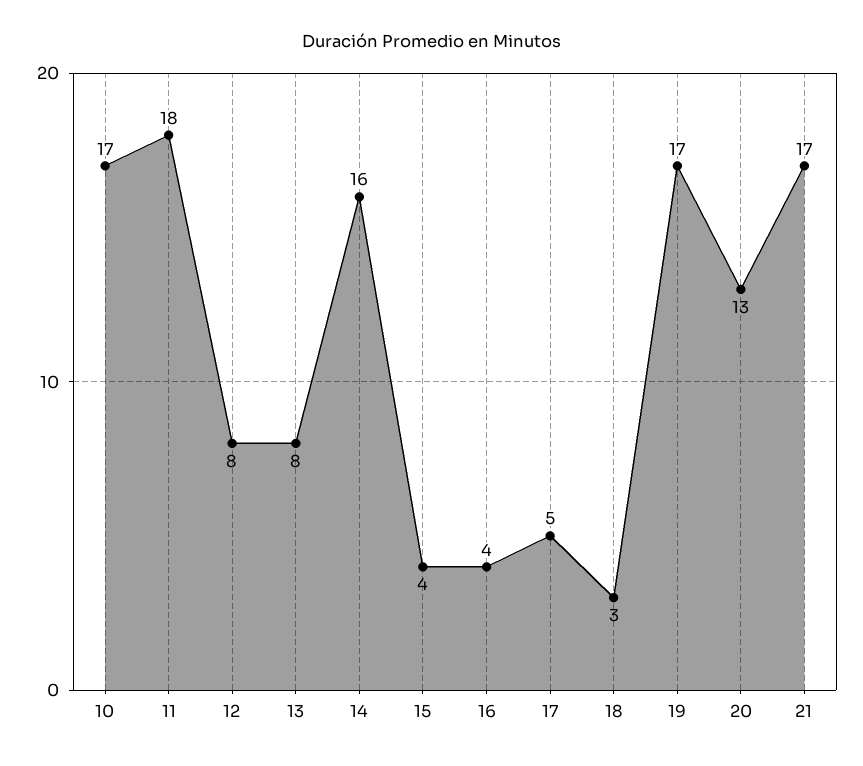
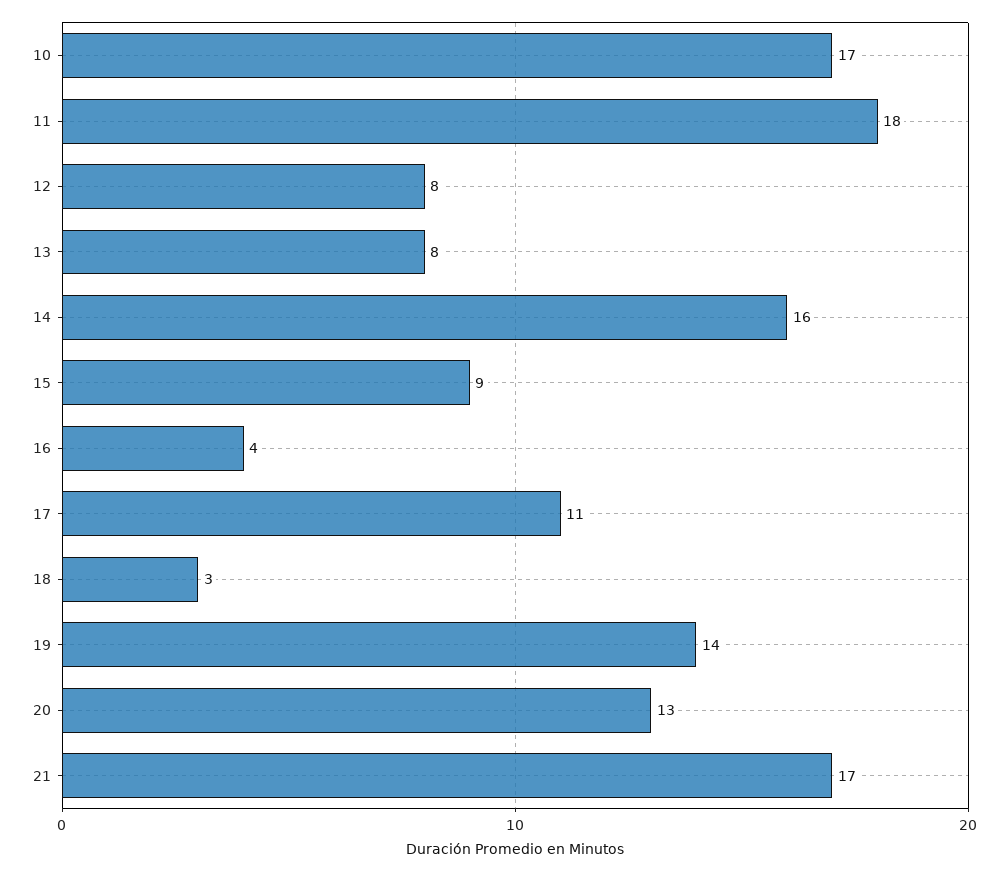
  {
    "10": 17,
    "11": 18,
    "12": 8,
    "13": 8,
    "14": 16,
-   "15": 4,
+   "15": 9,
    "16": 4,
-   "17": 5,
+   "17": 11,
    "18": 3,
-   "19": 17,
+   "19": 14,
    "20": 13,
    "21": 17
  }

